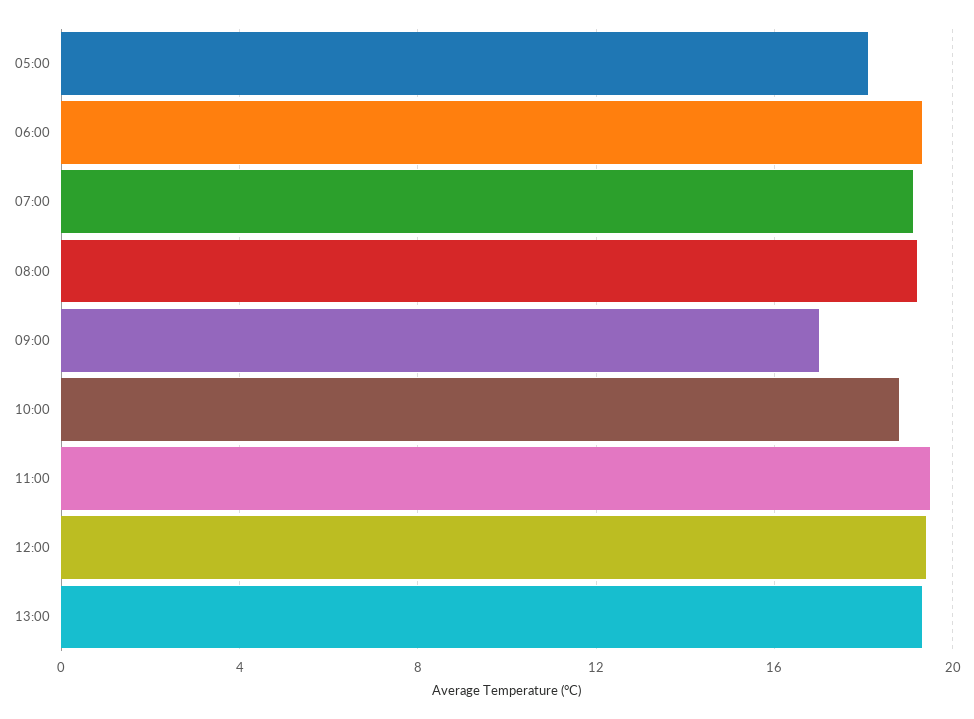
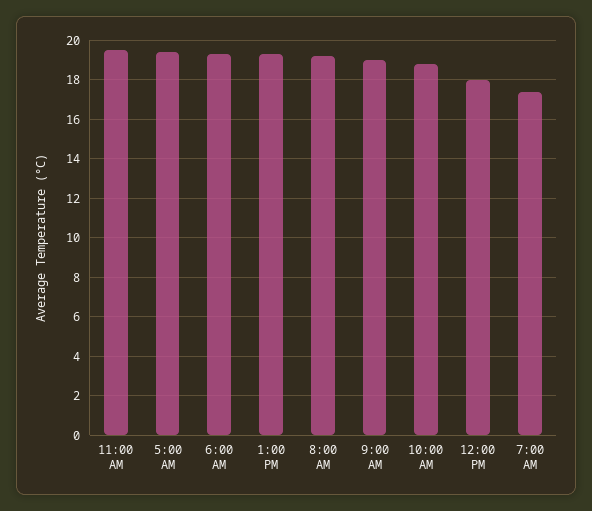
  {
-   "05:00": 18,
+   "05:00": 19.5,
    "06:00": 19.5,
-   "07:00": 19,
+   "07:00": 17.5,
    "08:00": 19,
-   "09:00": 17,
+   "09:00": 19,
    "10:00": 19,
    "11:00": 19.5,
-   "12:00": 19.5,
+   "12:00": 18,
    "13:00": 19.5
  }

